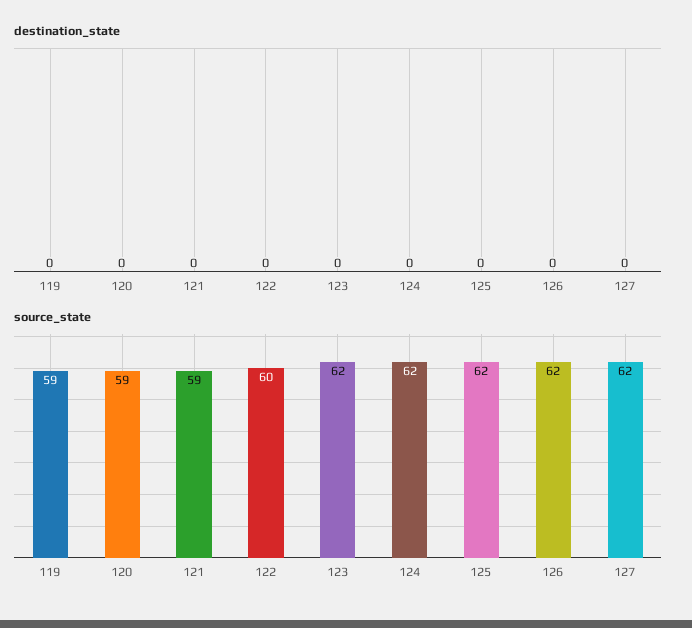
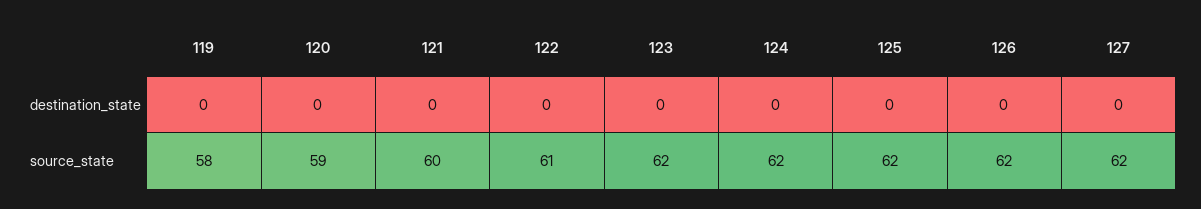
  {
    "destination_state": {
      "119": 0,
      "120": 0,
      "121": 0,
      "122": 0,
      "123": 0,
      "124": 0,
      "125": 0,
      "126": 0,
      "127": 0
    },
    "source_state": {
-     "119": 59,
+     "119": 58,
      "120": 59,
-     "121": 59,
+     "121": 60,
-     "122": 60,
+     "122": 61,
      "123": 62,
      "124": 62,
      "125": 62,
      "126": 62,
      "127": 62
    }
  }

